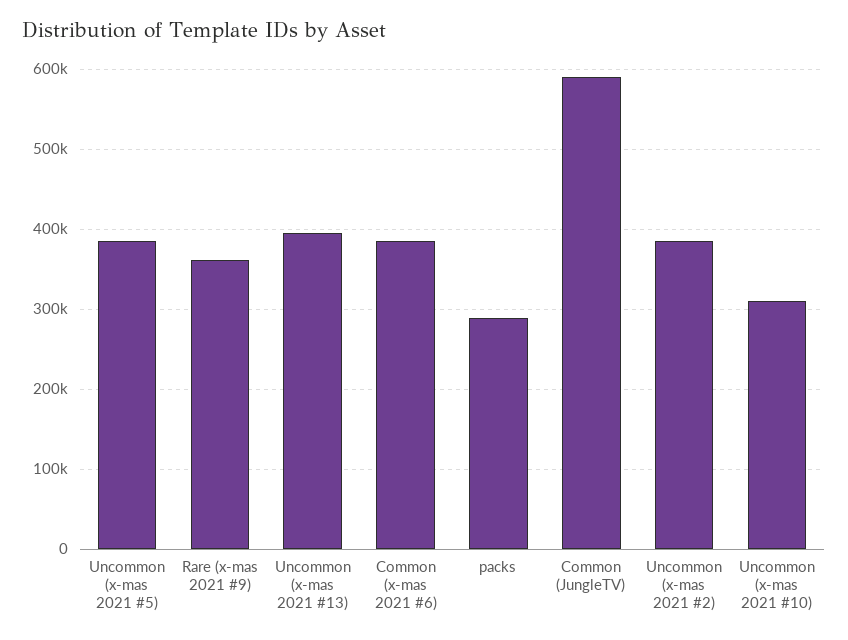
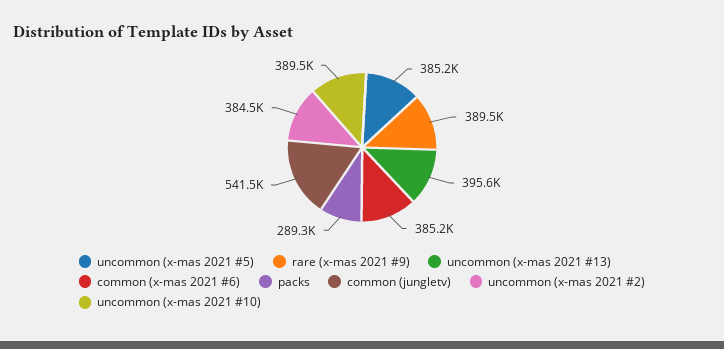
  {
    "Uncommon (x-mas 2021 #5)": 385200,
-   "Rare (x-mas 2021 #9)": 360000,
+   "Rare (x-mas 2021 #9)": 389500,
    "Uncommon (x-mas 2021 #13)": 395600,
    "Common (x-mas 2021 #6)": 385200,
    "packs": 289300,
-   "Common (JungleTV)": 590000,
+   "Common (JungleTV)": 541500,
    "Uncommon (x-mas 2021 #2)": 384500,
-   "Uncommon (x-mas 2021 #10)": 310000
+   "Uncommon (x-mas 2021 #10)": 389500
  }

